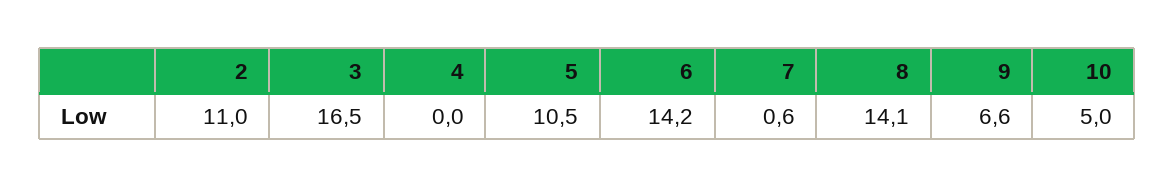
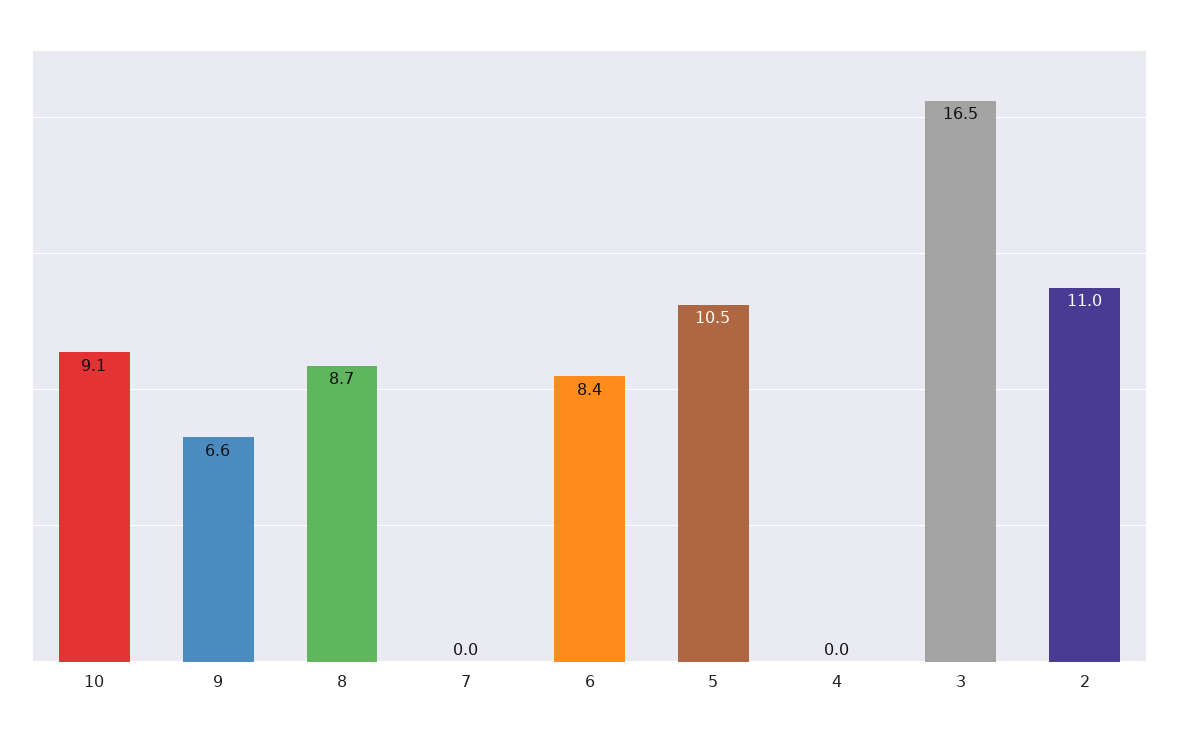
  {
    "2": 11,
    "3": 16.5,
    "4": 0,
    "5": 10.5,
-   "6": 14.2,
+   "6": 8.4,
-   "7": 0.6,
+   "7": 0,
-   "8": 14.1,
+   "8": 8.7,
    "9": 6.6,
-   "10": 5
+   "10": 9.1
  }

